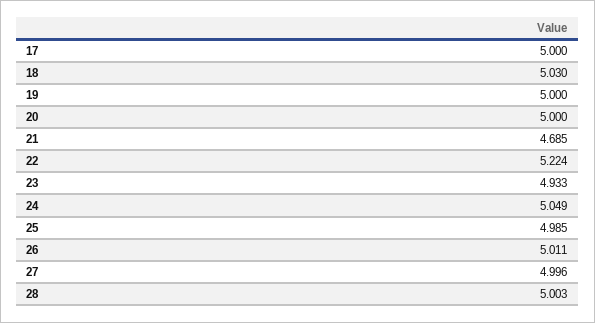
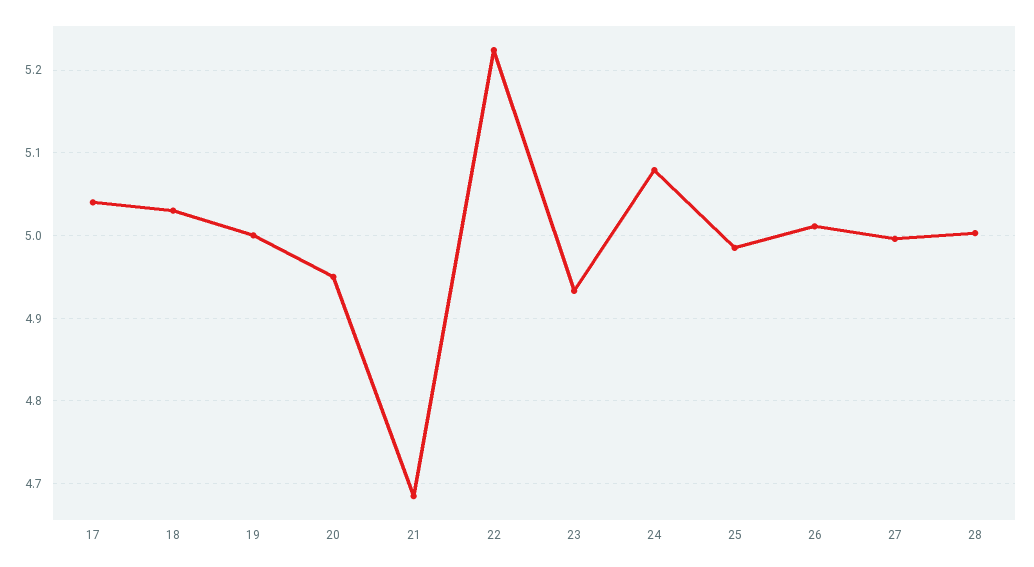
  {
-   "17": 5,
+   "17": 5.04,
    "18": 5.03,
    "19": 5,
-   "20": 5,
+   "20": 4.95,
    "21": 4.685,
    "22": 5.224,
    "23": 4.933,
-   "24": 5.049,
+   "24": 5.08,
    "25": 4.985,
    "26": 5.011,
    "27": 4.996,
    "28": 5.003
  }

